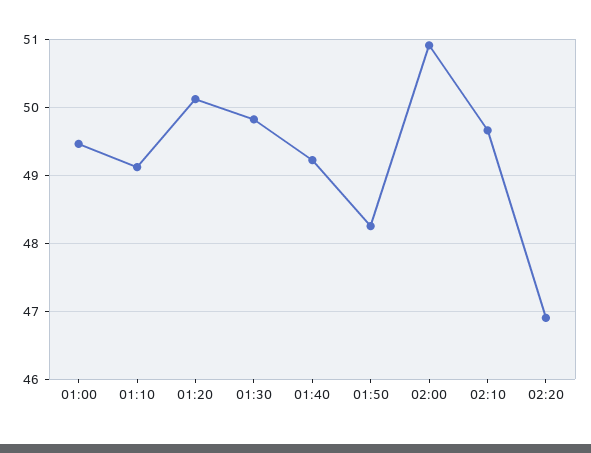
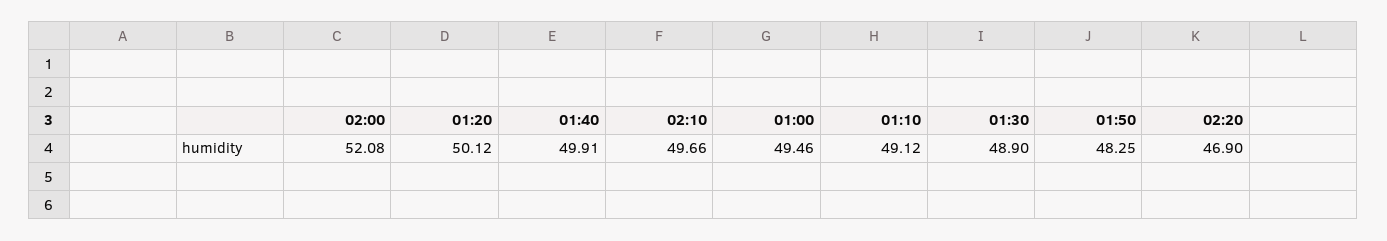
  {
    "01:00": 49.46,
    "01:10": 49.12,
    "01:20": 50.12,
-   "01:30": 49.8,
+   "01:30": 48.9,
-   "01:40": 49.2,
+   "01:40": 49.91,
    "01:50": 48.25,
-   "02:00": 50.9,
+   "02:00": 52.08,
    "02:10": 49.66,
    "02:20": 46.9
  }

